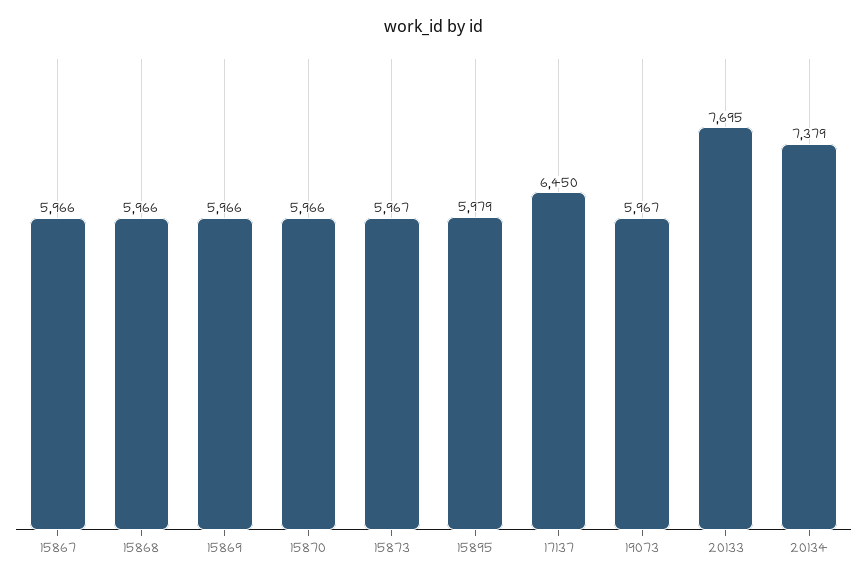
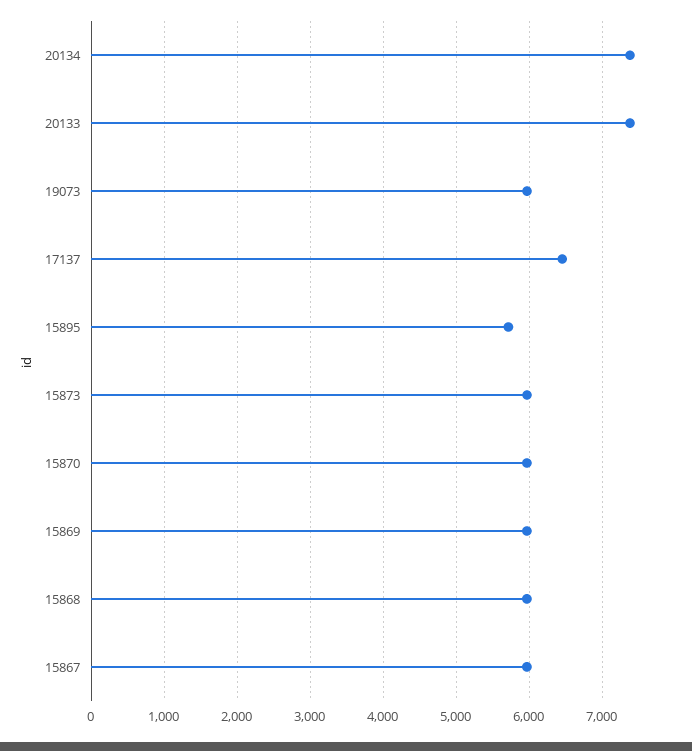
  {
    "15867": 5966,
    "15868": 5966,
    "15869": 5966,
    "15870": 5966,
    "15873": 5967,
-   "15895": 5979,
+   "15895": 5700,
    "17137": 6450,
    "19073": 5967,
-   "20133": 7695,
+   "20133": 7400,
    "20134": 7379
  }

